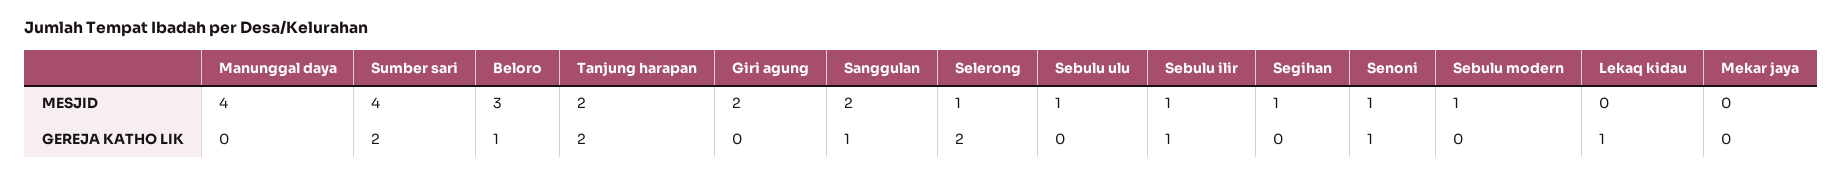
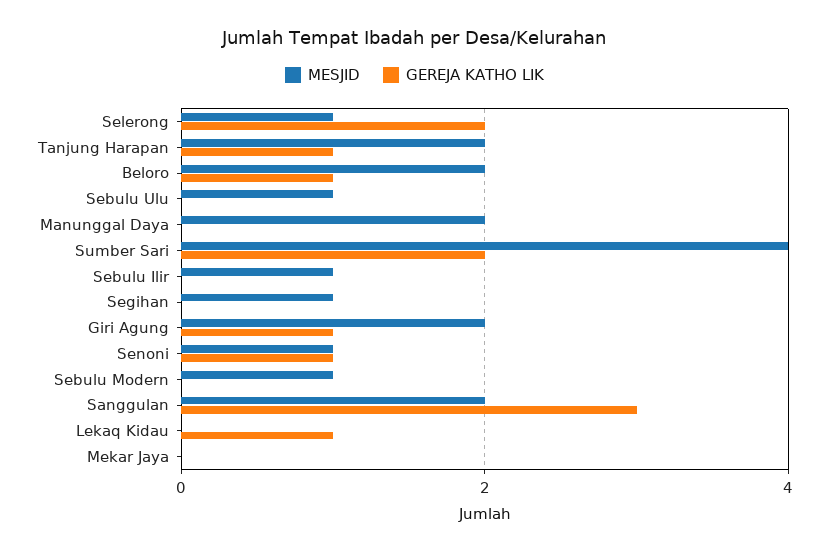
  {
    "MESJID": {
-     "Manunggal daya": 4,
+     "Manunggal daya": 2,
      "Sumber sari": 4,
-     "Beloro": 3,
+     "Beloro": 2,
      "Tanjung harapan": 2,
      "Giri agung": 2,
      "Sanggulan": 2,
      "Selerong": 1,
      "Sebulu ulu": 1,
      "Sebulu ilir": 1,
      "Segihan": 1,
      "Senoni": 1,
      "Sebulu modern": 1,
      "Lekaq kidau": 0,
      "Mekar jaya": 0
    },
    "GEREJA KATHO LIK": {
      "Manunggal daya": 0,
      "Sumber sari": 2,
      "Beloro": 1,
-     "Tanjung harapan": 2,
+     "Tanjung harapan": 1,
-     "Giri agung": 0,
+     "Giri agung": 1,
-     "Sanggulan": 1,
+     "Sanggulan": 3,
      "Selerong": 2,
      "Sebulu ulu": 0,
-     "Sebulu ilir": 1,
+     "Sebulu ilir": 0,
      "Segihan": 0,
      "Senoni": 1,
      "Sebulu modern": 0,
      "Lekaq kidau": 1,
      "Mekar jaya": 0
    }
  }

